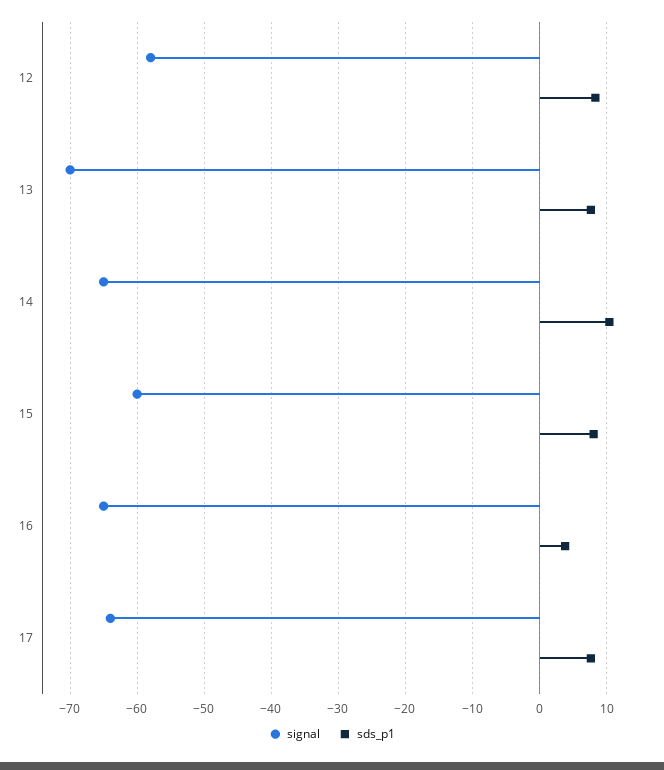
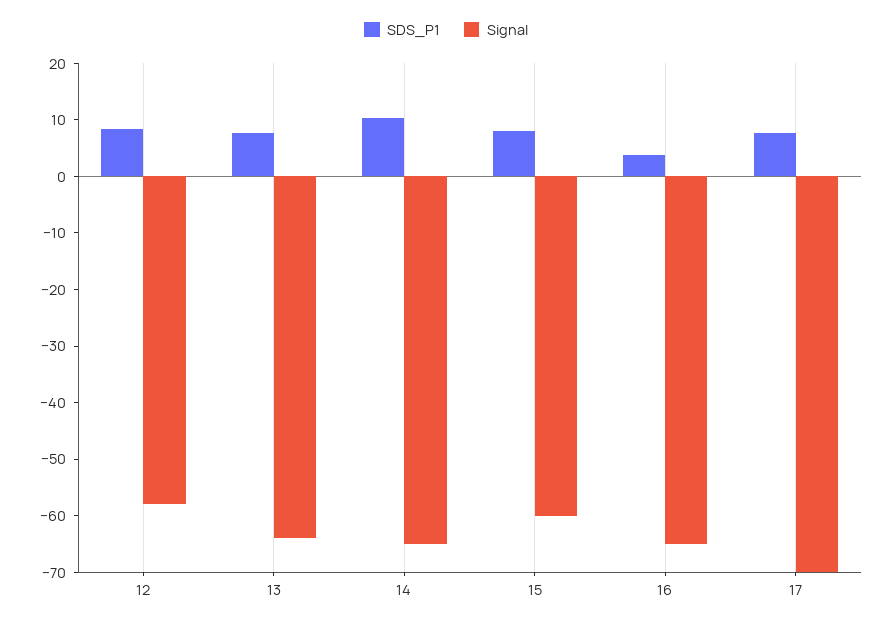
  {
    "signal": {
      "12": -58,
-     "13": -70,
+     "13": -64,
      "14": -65,
      "15": -60,
      "16": -65,
-     "17": -64
+     "17": -70
    },
    "sds_p1": {
      "12": 8,
      "13": 8,
      "14": 10,
      "15": 8,
      "16": 4,
      "17": 8
    }
  }

